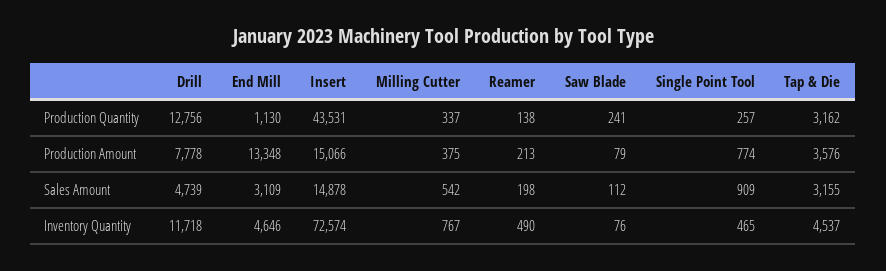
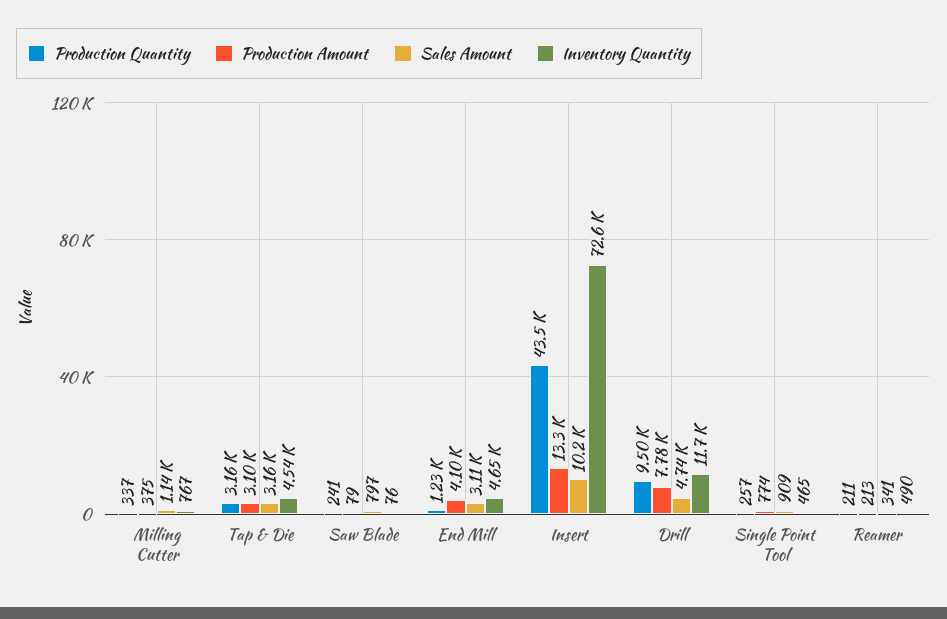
  {
    "Production Quantity": {
-     "Drill": 12756,
+     "Drill": 9500,
-     "End Mill": 1130,
+     "End Mill": 1230,
      "Insert": 43531,
      "Milling Cutter": 337,
-     "Reamer": 138,
+     "Reamer": 211,
      "Saw Blade": 241,
      "Single Point Tool": 257,
      "Tap & Die": 3162
    },
    "Production Amount": {
      "Drill": 7778,
-     "End Mill": 13348,
+     "End Mill": 4100,
-     "Insert": 15066,
+     "Insert": 13300,
      "Milling Cutter": 375,
      "Reamer": 213,
      "Saw Blade": 79,
      "Single Point Tool": 774,
-     "Tap & Die": 3576
+     "Tap & Die": 3100
    },
    "Sales Amount": {
      "Drill": 4739,
      "End Mill": 3109,
-     "Insert": 14878,
+     "Insert": 10200,
-     "Milling Cutter": 542,
+     "Milling Cutter": 1140,
-     "Reamer": 198,
+     "Reamer": 341,
-     "Saw Blade": 112,
+     "Saw Blade": 797,
      "Single Point Tool": 909,
      "Tap & Die": 3155
    },
    "Inventory Quantity": {
      "Drill": 11718,
      "End Mill": 4646,
      "Insert": 72574,
      "Milling Cutter": 767,
      "Reamer": 490,
      "Saw Blade": 76,
      "Single Point Tool": 465,
      "Tap & Die": 4537
    }
  }

